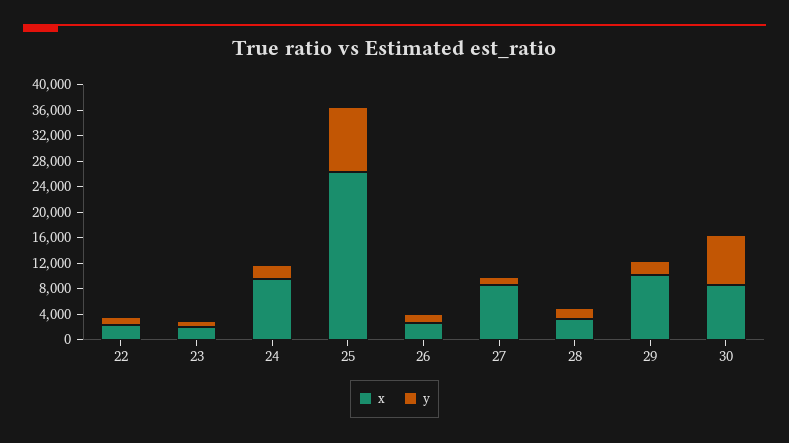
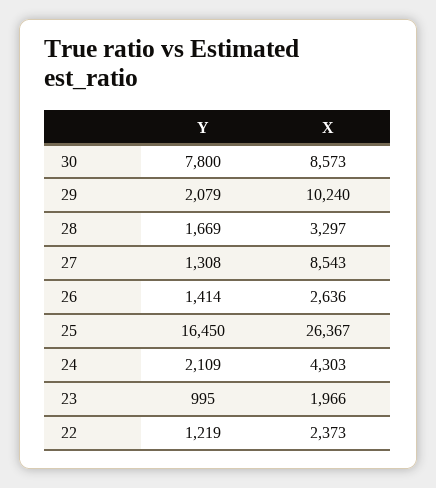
  {
    "x": {
      "22": 2373,
      "23": 1966,
-     "24": 10000,
+     "24": 4303,
      "25": 26367,
      "26": 2636,
      "27": 8543,
      "28": 3297,
      "29": 10240,
      "30": 8573
    },
    "y": {
      "22": 1219,
      "23": 995,
      "24": 2109,
-     "25": 10000,
+     "25": 16450,
      "26": 1414,
      "27": 1308,
      "28": 1669,
      "29": 2079,
      "30": 7800
    }
  }

